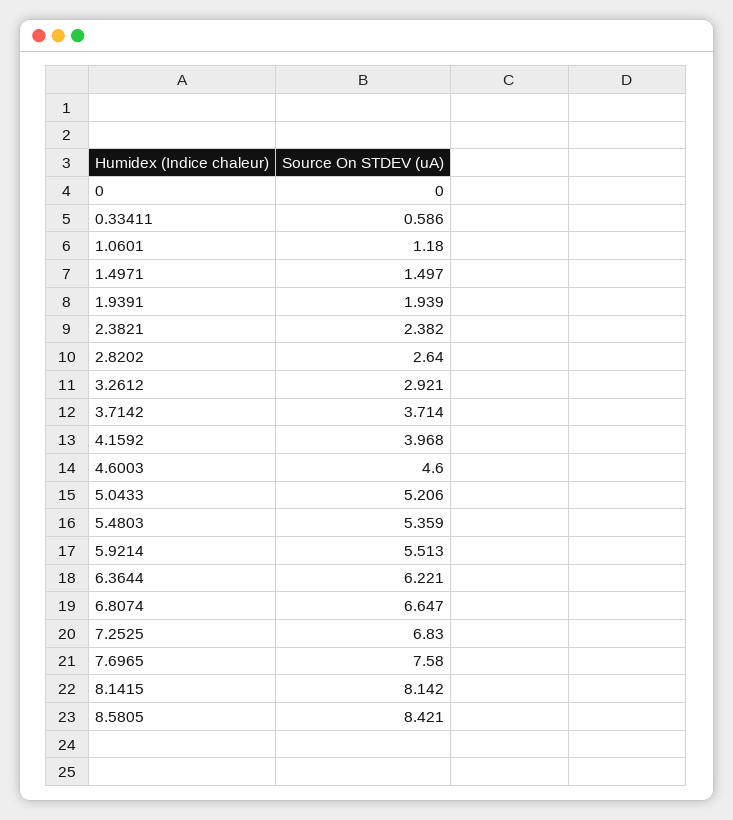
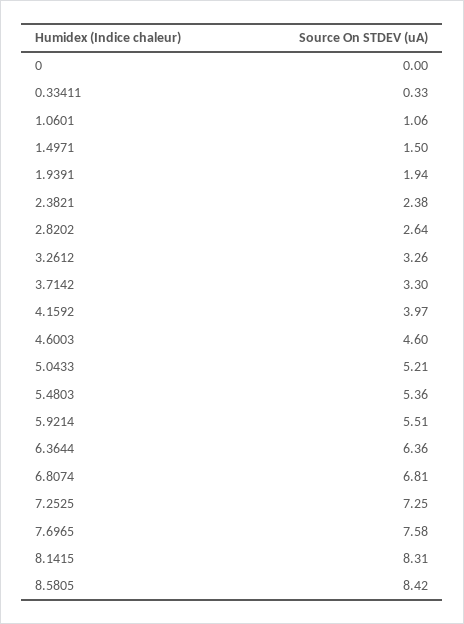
  {
    "0": 0,
-   "0.33411": 0.586,
+   "0.33411": 0.33,
-   "1.0601": 1.18,
+   "1.0601": 1.06,
    "1.4971": 1.497,
    "1.9391": 1.939,
    "2.3821": 2.382,
    "2.8202": 2.64,
-   "3.2612": 2.921,
+   "3.2612": 3.26,
-   "3.7142": 3.714,
+   "3.7142": 3.3,
    "4.1592": 3.968,
    "4.6003": 4.6,
    "5.0433": 5.206,
    "5.4803": 5.359,
    "5.9214": 5.513,
-   "6.3644": 6.221,
+   "6.3644": 6.36,
-   "6.8074": 6.647,
+   "6.8074": 6.81,
-   "7.2525": 6.83,
+   "7.2525": 7.25,
    "7.6965": 7.58,
-   "8.1415": 8.142,
+   "8.1415": 8.31,
    "8.5805": 8.421
  }

